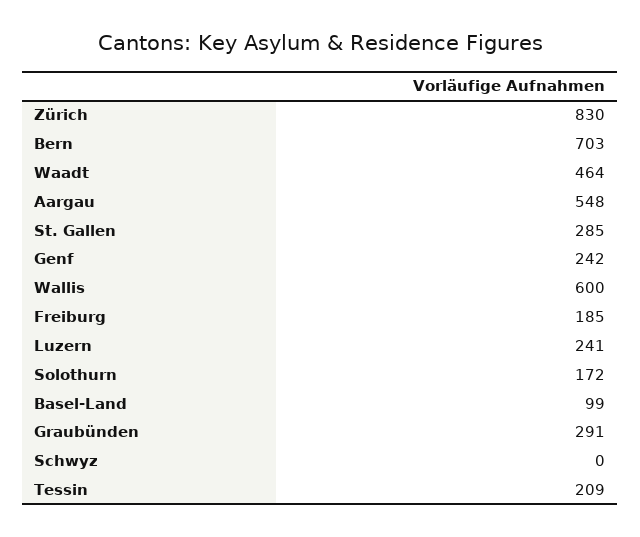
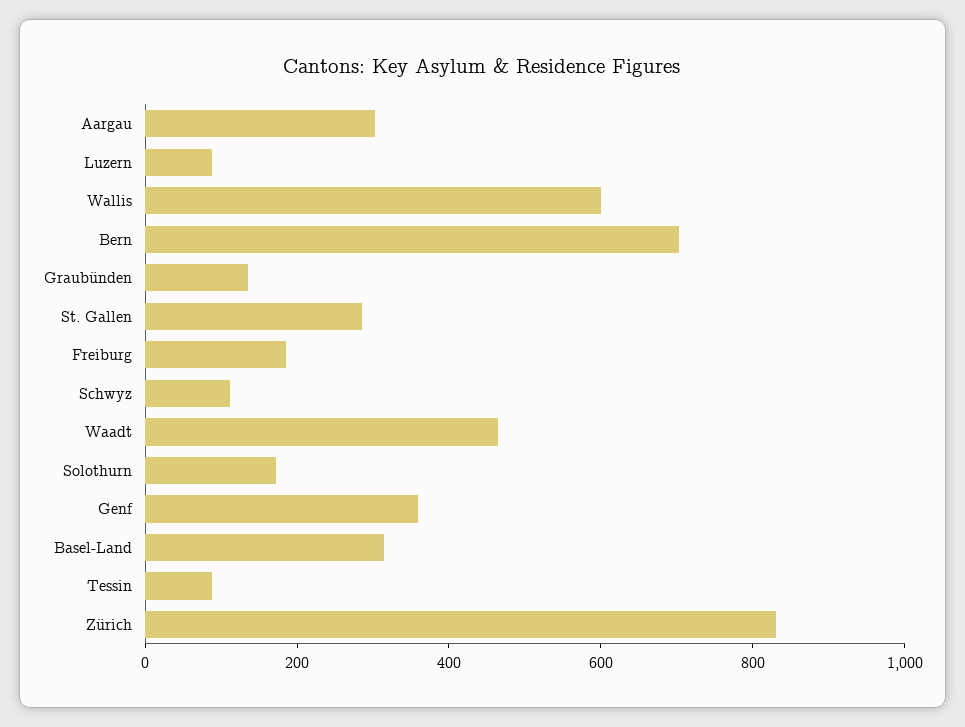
  {
    "Zürich": 830,
    "Bern": 703,
    "Waadt": 464,
-   "Aargau": 548,
+   "Aargau": 300,
    "St. Gallen": 285,
-   "Genf": 242,
+   "Genf": 350,
    "Wallis": 600,
    "Freiburg": 185,
-   "Luzern": 241,
+   "Luzern": 100,
    "Solothurn": 172,
-   "Basel-Land": 99,
+   "Basel-Land": 300,
-   "Graubünden": 291,
+   "Graubünden": 150,
-   "Schwyz": 0,
+   "Schwyz": 100,
-   "Tessin": 209
+   "Tessin": 100
  }

